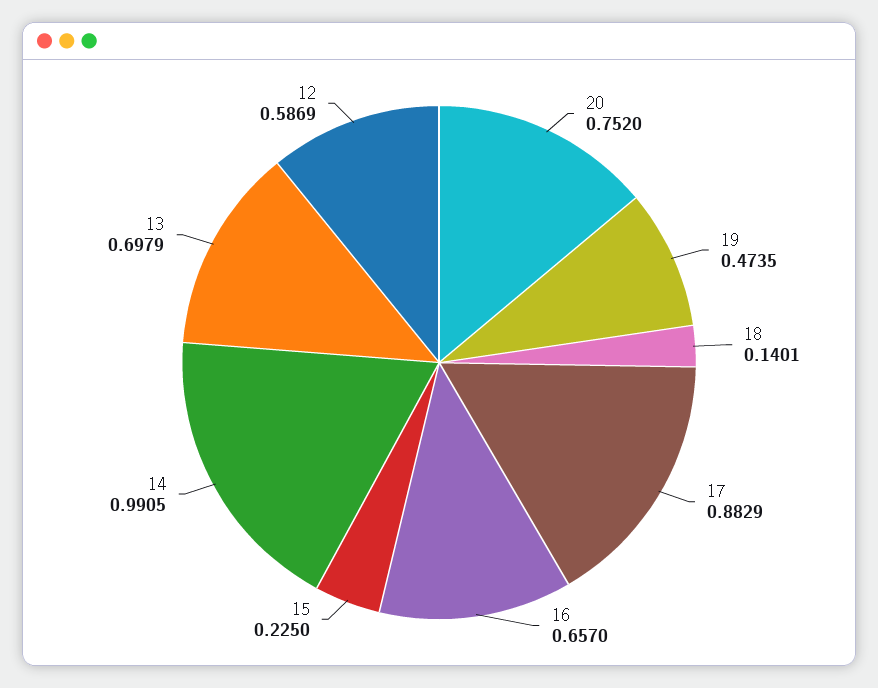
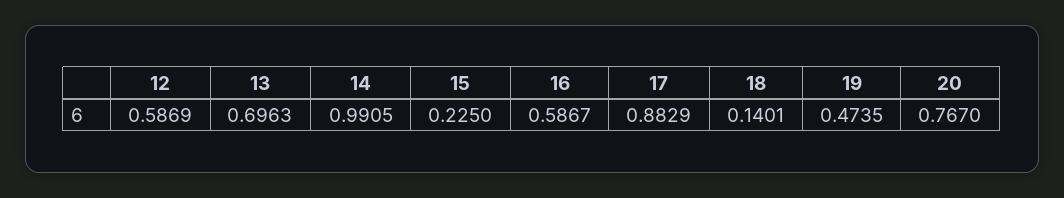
  {
-   "20": 0.752,
+   "20": 0.767,
    "19": 0.4735,
    "18": 0.1401,
    "17": 0.8829,
-   "16": 0.657,
+   "16": 0.5867,
    "15": 0.225,
    "14": 0.9905,
-   "13": 0.6979,
+   "13": 0.6963,
    "12": 0.5869
  }

